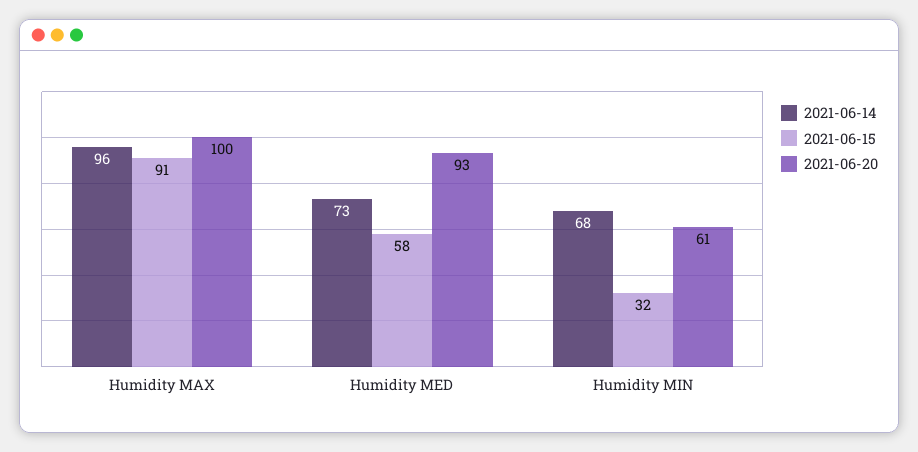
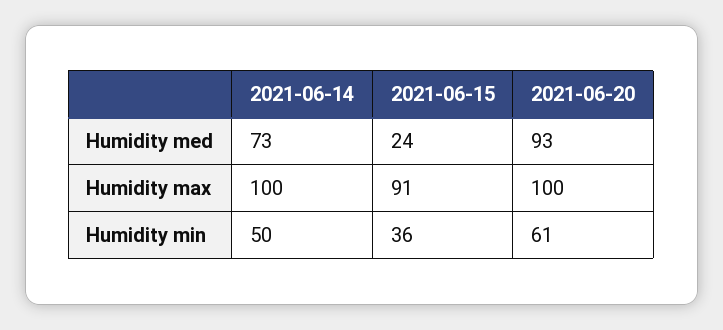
  {
    "2021-06-14": {
-     "Humidity MAX": 96,
+     "Humidity MAX": 100,
      "Humidity MED": 73,
-     "Humidity MIN": 68
+     "Humidity MIN": 50
    },
    "2021-06-15": {
      "Humidity MAX": 91,
-     "Humidity MED": 58,
+     "Humidity MED": 24,
-     "Humidity MIN": 32
+     "Humidity MIN": 36
    },
    "2021-06-20": {
      "Humidity MAX": 100,
      "Humidity MED": 93,
      "Humidity MIN": 61
    }
  }

